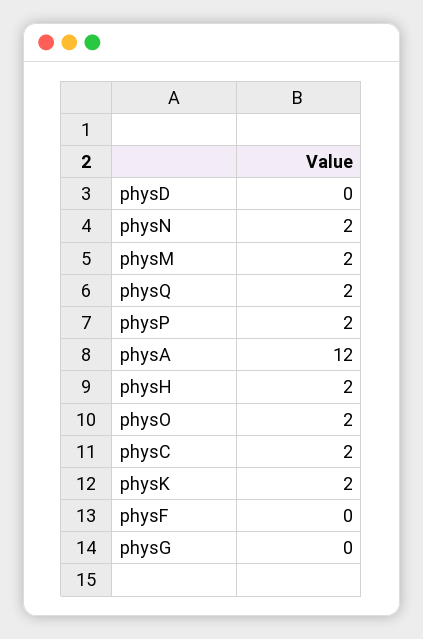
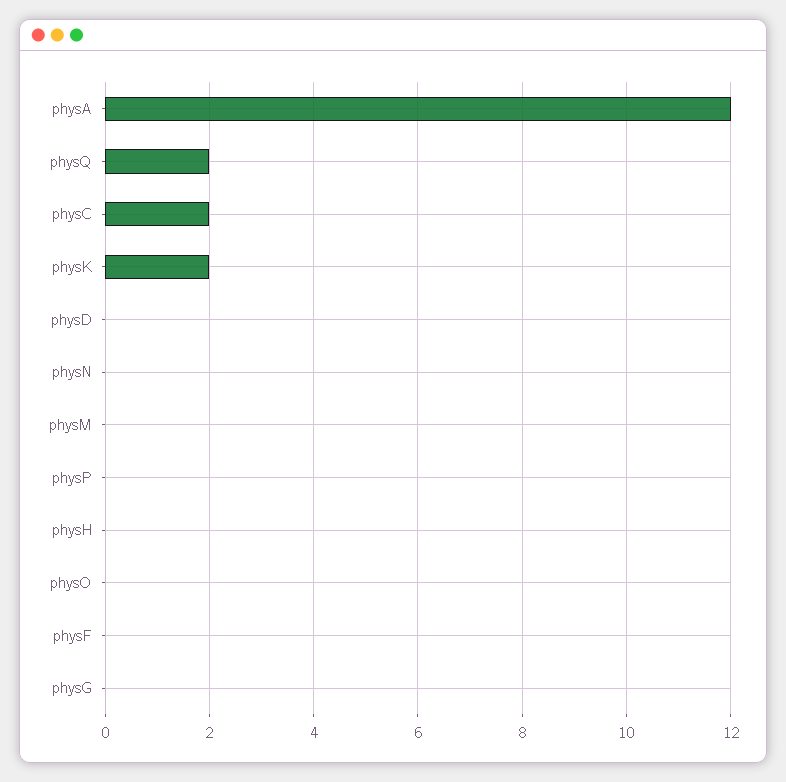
  {
    "physD": 0,
-   "physN": 2,
+   "physN": 0,
-   "physM": 2,
+   "physM": 0,
    "physQ": 2,
-   "physP": 2,
+   "physP": 0,
    "physA": 12,
-   "physH": 2,
+   "physH": 0,
-   "physO": 2,
+   "physO": 0,
    "physC": 2,
    "physK": 2,
    "physF": 0,
    "physG": 0
  }

